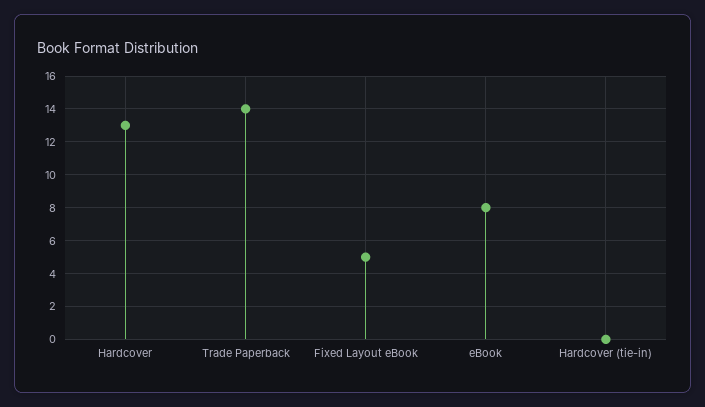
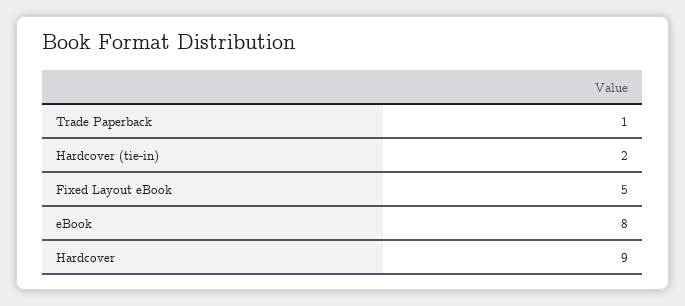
  {
-   "Hardcover": 13,
+   "Hardcover": 9,
-   "Trade Paperback": 14,
+   "Trade Paperback": 1,
    "Fixed Layout eBook": 5,
    "eBook": 8,
-   "Hardcover (tie-in)": 0
+   "Hardcover (tie-in)": 2
  }

